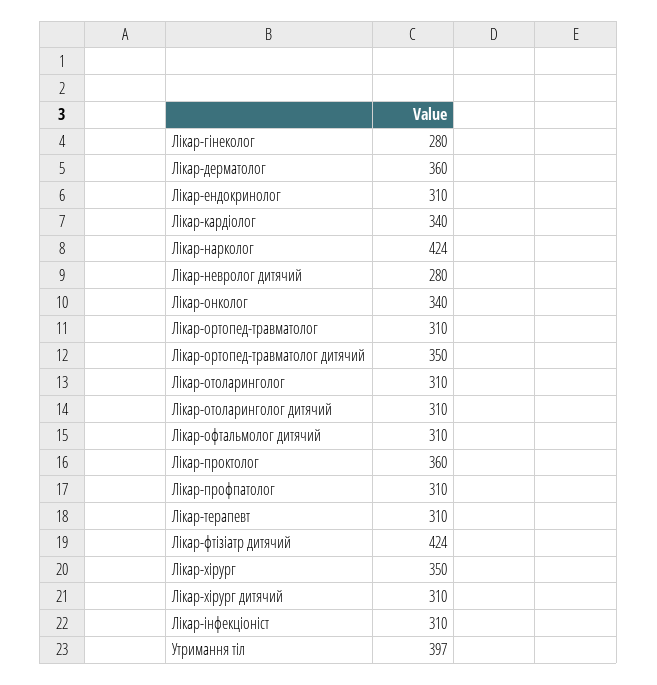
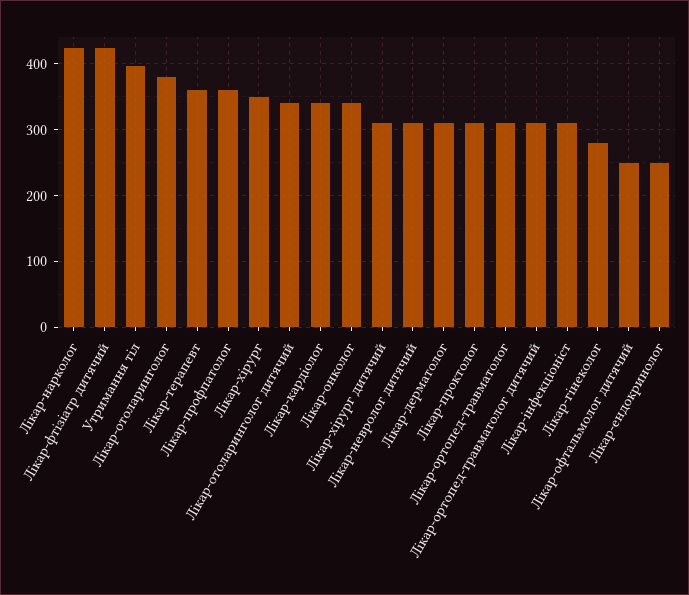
  {
    "Лікар-гінеколог": 280,
-   "Лікар-дерматолог": 360,
+   "Лікар-дерматолог": 310,
-   "Лікар-ендокринолог": 310,
+   "Лікар-ендокринолог": 250,
    "Лікар-кардіолог": 340,
    "Лікар-нарколог": 424,
-   "Лікар-невролог дитячий": 280,
+   "Лікар-невролог дитячий": 310,
    "Лікар-онколог": 340,
    "Лікар-ортопед-травматолог": 310,
-   "Лікар-ортопед-травматолог дитячий": 350,
+   "Лікар-ортопед-травматолог дитячий": 310,
-   "Лікар-отоларинголог": 310,
+   "Лікар-отоларинголог": 380,
-   "Лікар-отоларинголог дитячий": 310,
+   "Лікар-отоларинголог дитячий": 340,
-   "Лікар-офтальмолог дитячий": 310,
+   "Лікар-офтальмолог дитячий": 250,
-   "Лікар-проктолог": 360,
+   "Лікар-проктолог": 310,
-   "Лікар-профпатолог": 310,
+   "Лікар-профпатолог": 360,
-   "Лікар-терапевт": 310,
+   "Лікар-терапевт": 360,
    "Лікар-фтізіатр дитячий": 424,
    "Лікар-хірург": 350,
    "Лікар-хірург дитячий": 310,
    "Лікар-інфекціоніст": 310,
    "Утримання тіл": 397
  }

